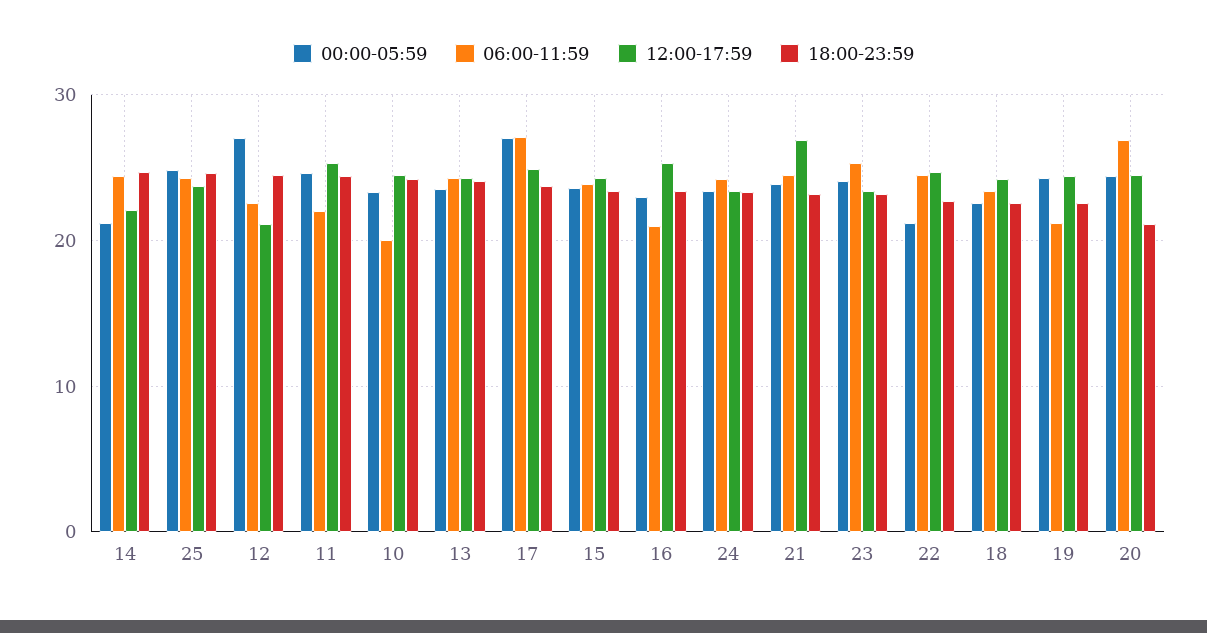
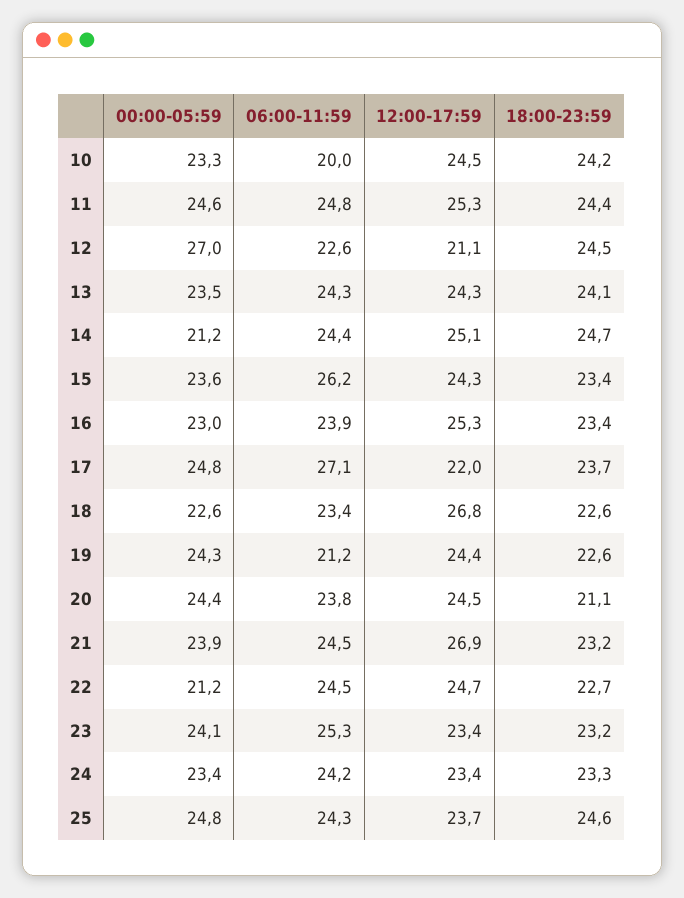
  {
    "00:00-05:59": {
      "14": 21.2,
      "25": 24.8,
      "12": 27,
      "11": 24.6,
      "10": 23.3,
      "13": 23.5,
-     "17": 27,
+     "17": 24.8,
      "15": 23.6,
      "16": 23,
      "24": 23.4,
      "21": 23.9,
      "23": 24.1,
      "22": 21.2,
      "18": 22.6,
      "19": 24.3,
      "20": 24.4
    },
    "06:00-11:59": {
      "14": 24.4,
      "25": 24.3,
      "12": 22.6,
-     "11": 22,
+     "11": 24.8,
      "10": 20,
      "13": 24.3,
      "17": 27.1,
-     "15": 24,
+     "15": 26.2,
-     "16": 21,
+     "16": 23.9,
      "24": 24.2,
      "21": 24.5,
      "23": 25.3,
      "22": 24.5,
      "18": 23.4,
      "19": 21.2,
-     "20": 27
+     "20": 23.8
    },
    "12:00-17:59": {
-     "14": 22,
+     "14": 25.1,
      "25": 23.7,
      "12": 21.1,
      "11": 25.3,
      "10": 24.5,
      "13": 24.3,
-     "17": 25,
+     "17": 22,
      "15": 24.3,
      "16": 25.3,
      "24": 23.4,
      "21": 26.9,
      "23": 23.4,
      "22": 24.7,
-     "18": 24,
+     "18": 26.8,
      "19": 24.4,
      "20": 24.5
    },
    "18:00-23:59": {
      "14": 24.7,
      "25": 24.6,
      "12": 24.5,
      "11": 24.4,
      "10": 24.2,
      "13": 24.1,
      "17": 23.7,
      "15": 23.4,
      "16": 23.4,
      "24": 23.3,
      "21": 23.2,
      "23": 23.2,
      "22": 22.7,
      "18": 22.6,
      "19": 22.6,
      "20": 21.1
    }
  }

